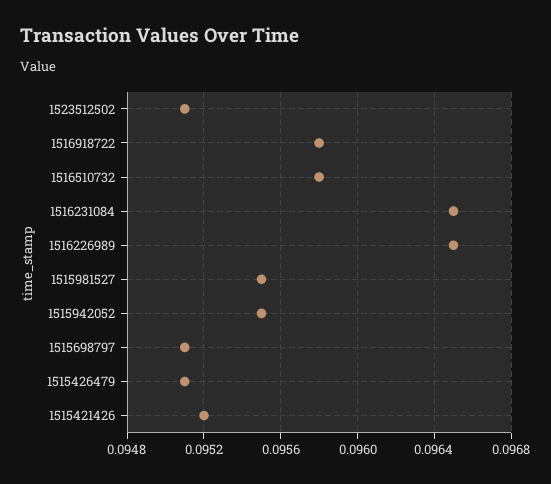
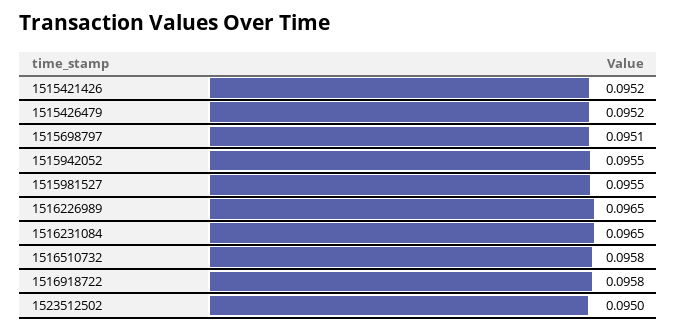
  {
-   "1523512502": 0.0951,
+   "1523512502": 0.095,
    "1516918722": 0.0958,
    "1516510732": 0.0958,
    "1516231084": 0.0965,
    "1516226989": 0.0965,
    "1515981527": 0.0955,
    "1515942052": 0.0955,
    "1515698797": 0.0951,
-   "1515426479": 0.0951,
+   "1515426479": 0.0952,
    "1515421426": 0.0952
  }

